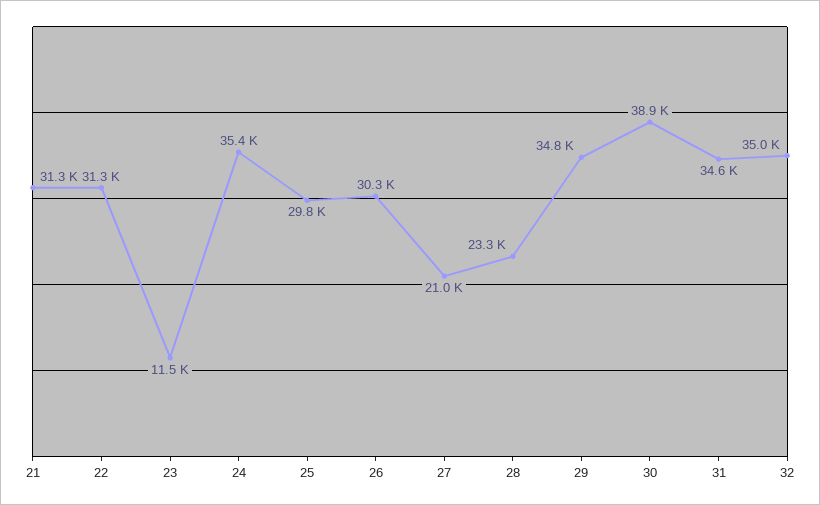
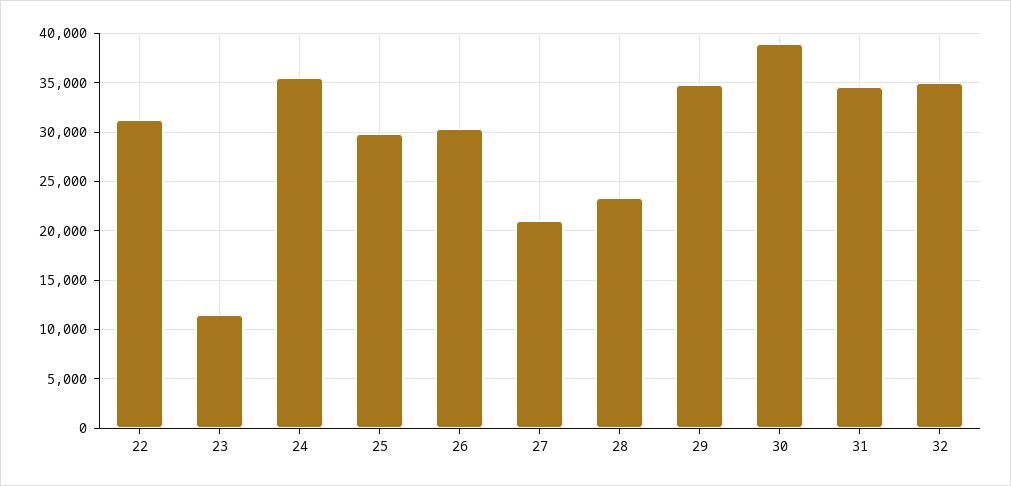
  {
-   "21": 31300,
    "22": 31300,
    "23": 11500,
    "24": 35400,
    "25": 29800,
    "26": 30300,
    "27": 21000,
    "28": 23300,
    "29": 34800,
    "30": 38900,
    "31": 34600,
    "32": 35000
  }

